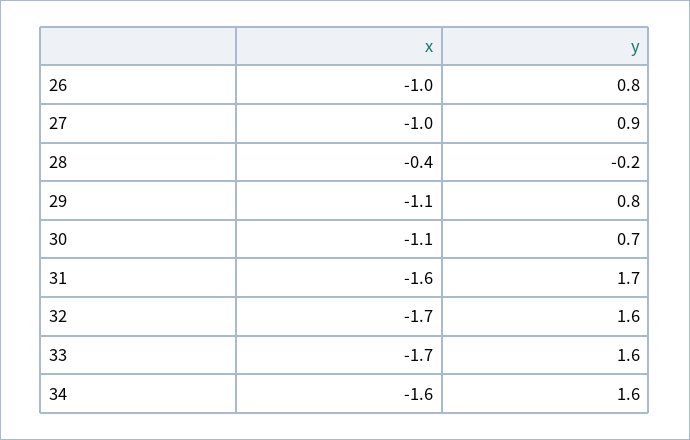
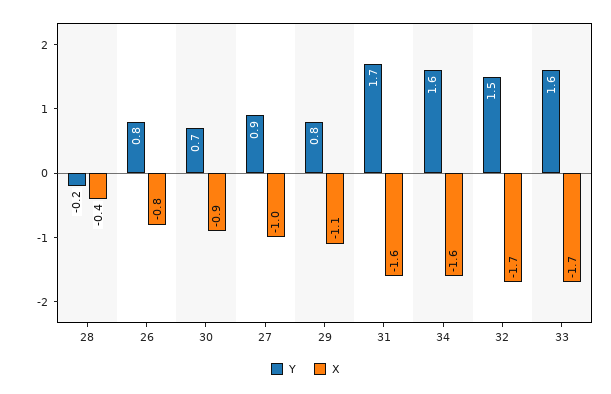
  {
    "x": {
-     "26": -1,
+     "26": -0.8,
      "27": -1,
      "28": -0.4,
      "29": -1.1,
-     "30": -1.1,
+     "30": -0.9,
      "31": -1.6,
      "32": -1.7,
      "33": -1.7,
      "34": -1.6
    },
    "y": {
      "26": 0.8,
      "27": 0.9,
      "28": -0.2,
      "29": 0.8,
      "30": 0.7,
      "31": 1.7,
-     "32": 1.6,
+     "32": 1.5,
      "33": 1.6,
      "34": 1.6
    }
  }

